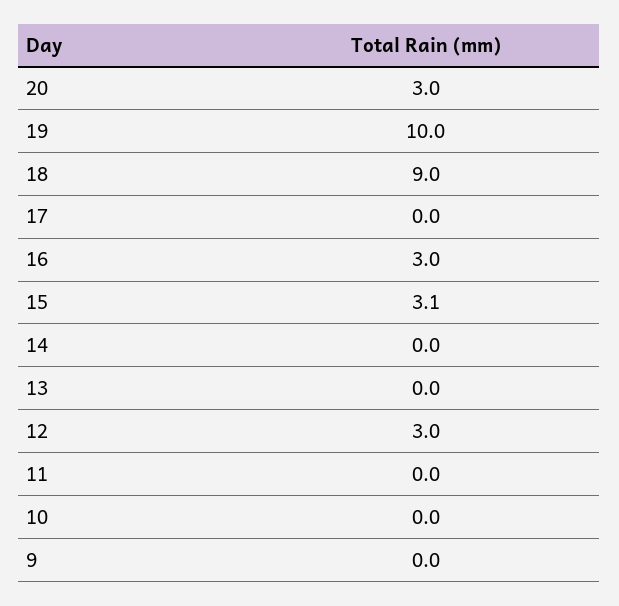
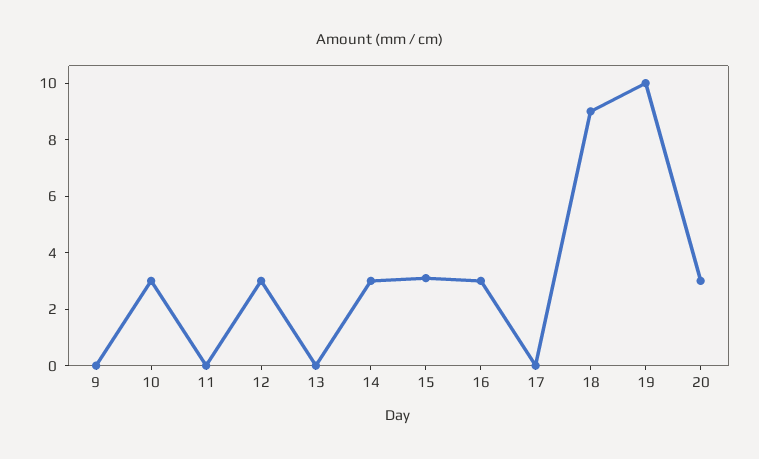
  {
    "20": 3,
    "19": 10,
    "18": 9,
    "17": 0,
    "16": 3,
    "15": 3.1,
-   "14": 0,
+   "14": 3,
    "13": 0,
    "12": 3,
    "11": 0,
-   "10": 0,
+   "10": 3,
    "9": 0
  }

